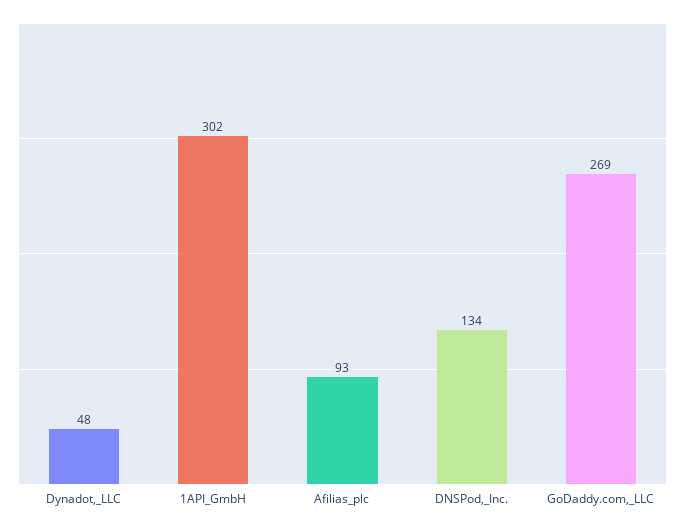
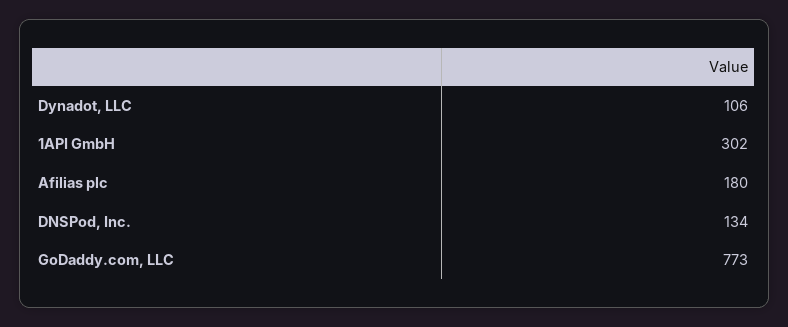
  {
-   "Dynadot,_LLC": 48,
+   "Dynadot,_LLC": 106,
    "1API_GmbH": 302,
-   "Afilias_plc": 93,
+   "Afilias_plc": 180,
    "DNSPod,_Inc.": 134,
-   "GoDaddy.com,_LLC": 269
+   "GoDaddy.com,_LLC": 773
  }

